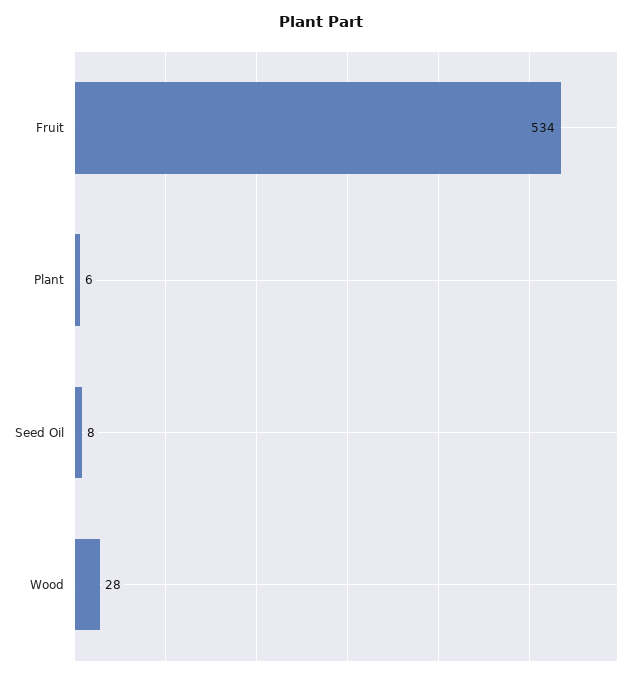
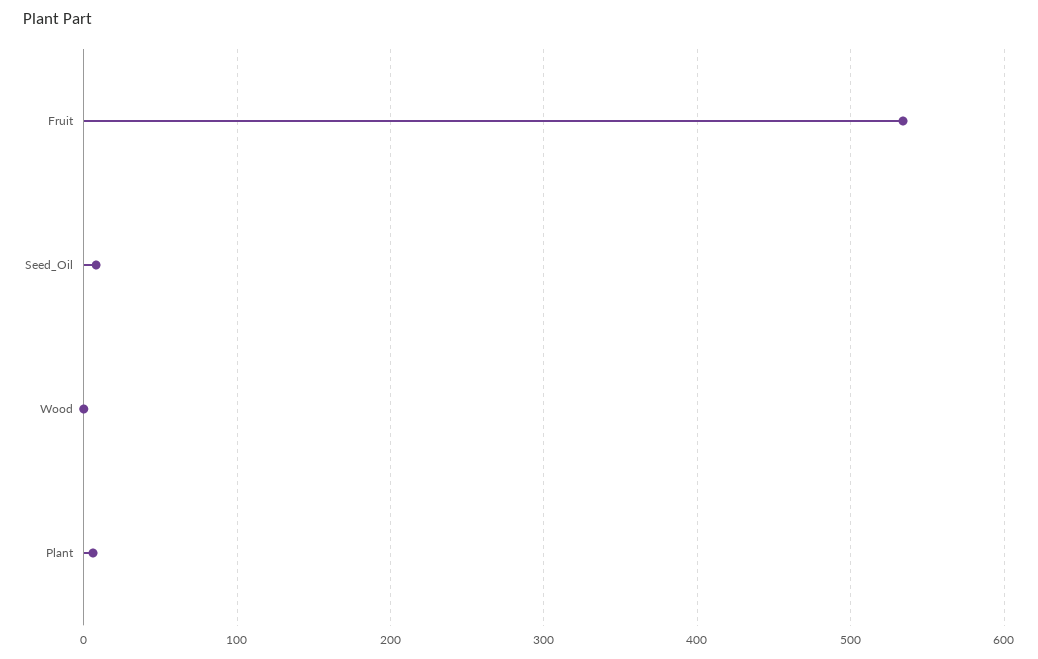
  {
    "Fruit": 534,
    "Plant": 6,
    "Seed Oil": 8,
-   "Wood": 28
+   "Wood": 0
  }

